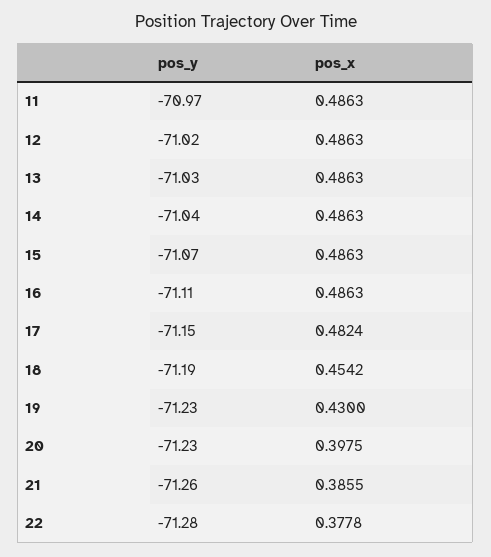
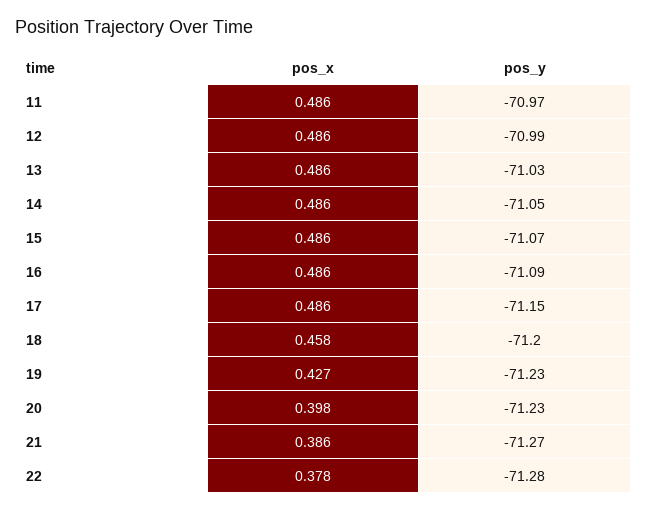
  {
    "pos_y": {
      "11": -70.97,
-     "12": -71.02,
+     "12": -70.99,
      "13": -71.03,
-     "14": -71.04,
+     "14": -71.05,
      "15": -71.07,
-     "16": -71.11,
+     "16": -71.09,
      "17": -71.15,
-     "18": -71.19,
+     "18": -71.2,
      "19": -71.23,
      "20": -71.23,
-     "21": -71.26,
+     "21": -71.27,
      "22": -71.28
    },
    "pos_x": {
      "11": 0.4863,
      "12": 0.4863,
      "13": 0.4863,
      "14": 0.4863,
      "15": 0.4863,
      "16": 0.4863,
-     "17": 0.4824,
+     "17": 0.486,
-     "18": 0.4542,
+     "18": 0.458,
-     "19": 0.43,
+     "19": 0.427,
      "20": 0.3975,
      "21": 0.3855,
      "22": 0.3778
    }
  }

